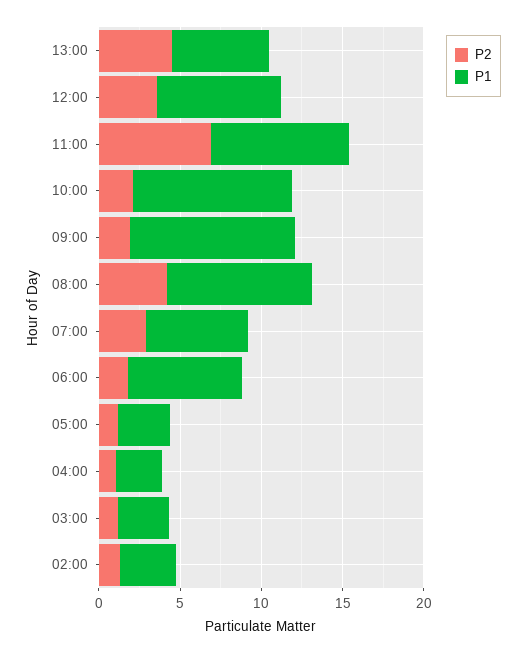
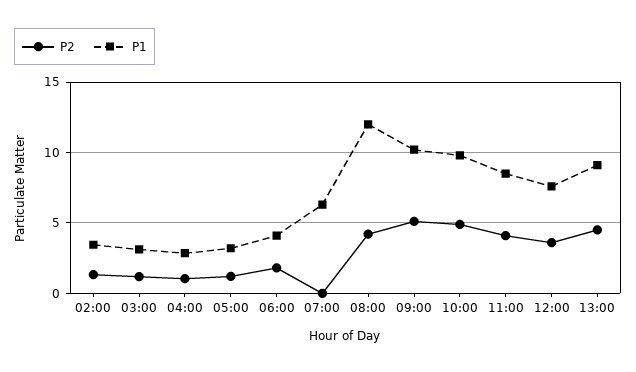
  {
    "P2": {
      "13:00": 4.5,
      "12:00": 3.5,
-     "11:00": 7,
+     "11:00": 4,
-     "10:00": 2,
+     "10:00": 5,
-     "09:00": 2,
+     "09:00": 5,
      "08:00": 4,
-     "07:00": 3,
+     "07:00": 0,
      "06:00": 2,
      "05:00": 1,
      "04:00": 1,
      "03:00": 1,
      "02:00": 1.5
    },
    "P1": {
-     "13:00": 6,
+     "13:00": 9,
      "12:00": 7.5,
      "11:00": 8.5,
      "10:00": 10,
      "09:00": 10,
-     "08:00": 9,
+     "08:00": 12,
      "07:00": 6.5,
-     "06:00": 7,
+     "06:00": 4,
      "05:00": 3,
      "04:00": 3,
      "03:00": 3,
      "02:00": 3.5
    }
  }

